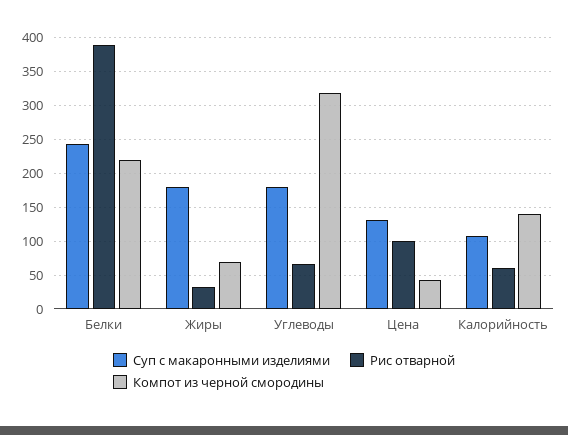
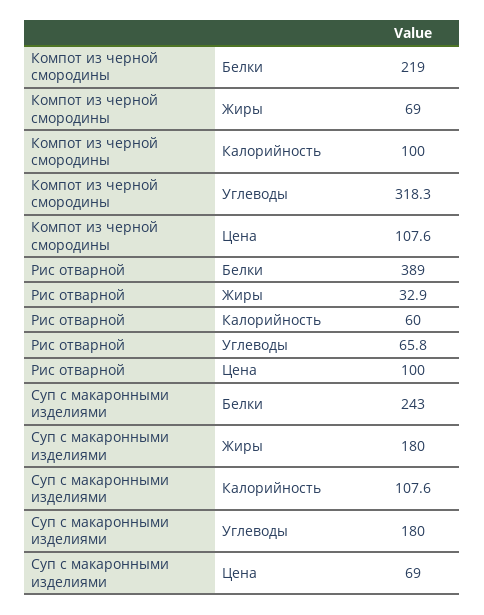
  {
    "Суп с макаронными изделиями": {
      "Белки": 243,
      "Жиры": 180,
      "Углеводы": 180,
-     "Цена": 130,
+     "Цена": 69,
      "Калорийность": 107.6
    },
    "Рис отварной": {
      "Белки": 389,
      "Жиры": 32.9,
      "Углеводы": 65.8,
      "Цена": 100,
      "Калорийность": 60
    },
    "Компот из черной смородины": {
      "Белки": 219,
      "Жиры": 69,
      "Углеводы": 318.3,
-     "Цена": 40,
+     "Цена": 107.6,
-     "Калорийность": 140
+     "Калорийность": 100
    }
  }

